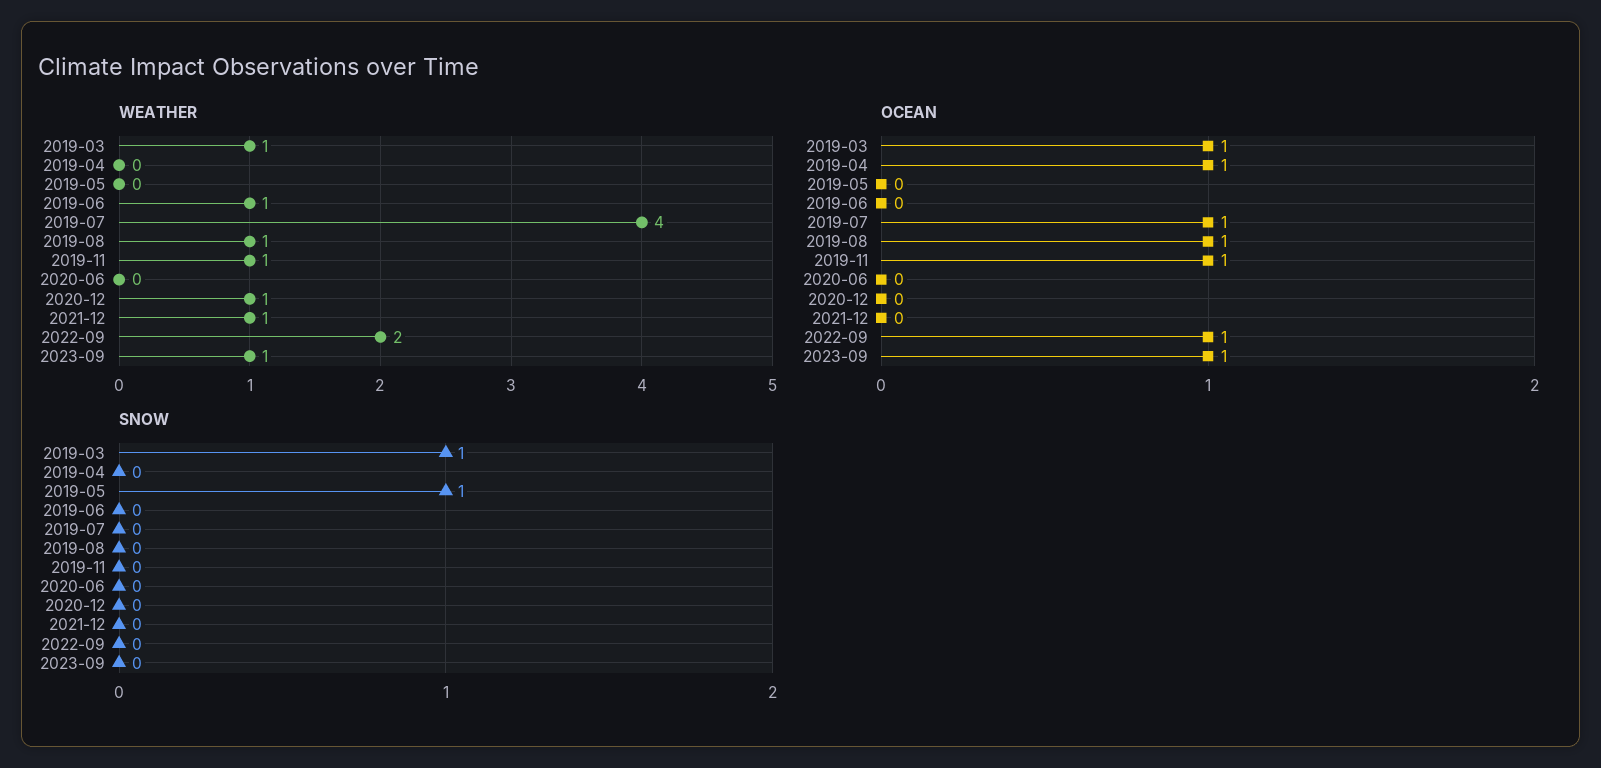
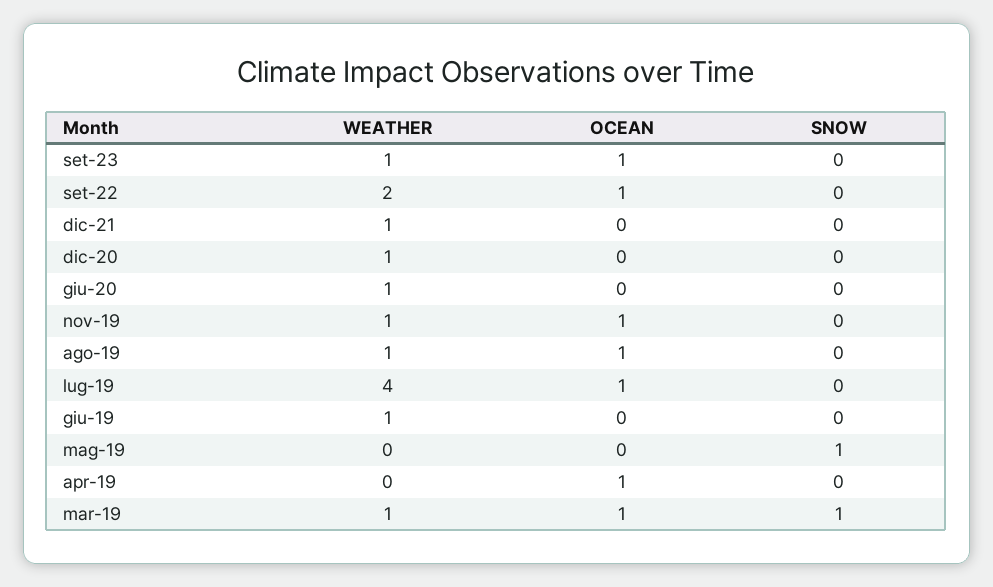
  {
    "WEATHER": {
      "2019-03": 1,
      "2019-04": 0,
      "2019-05": 0,
      "2019-06": 1,
      "2019-07": 4,
      "2019-08": 1,
      "2019-11": 1,
-     "2020-06": 0,
+     "2020-06": 1,
      "2020-12": 1,
      "2021-12": 1,
      "2022-09": 2,
      "2023-09": 1
    },
    "OCEAN": {
      "2019-03": 1,
      "2019-04": 1,
      "2019-05": 0,
      "2019-06": 0,
      "2019-07": 1,
      "2019-08": 1,
      "2019-11": 1,
      "2020-06": 0,
      "2020-12": 0,
      "2021-12": 0,
      "2022-09": 1,
      "2023-09": 1
    },
    "SNOW": {
      "2019-03": 1,
      "2019-04": 0,
      "2019-05": 1,
      "2019-06": 0,
      "2019-07": 0,
      "2019-08": 0,
      "2019-11": 0,
      "2020-06": 0,
      "2020-12": 0,
      "2021-12": 0,
      "2022-09": 0,
      "2023-09": 0
    }
  }

